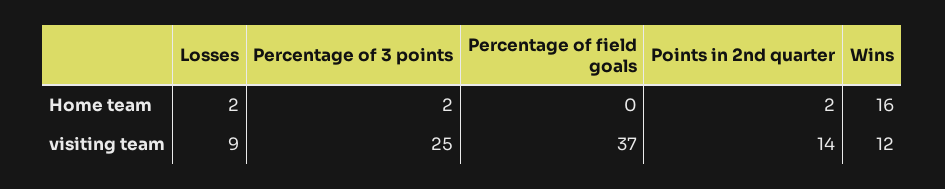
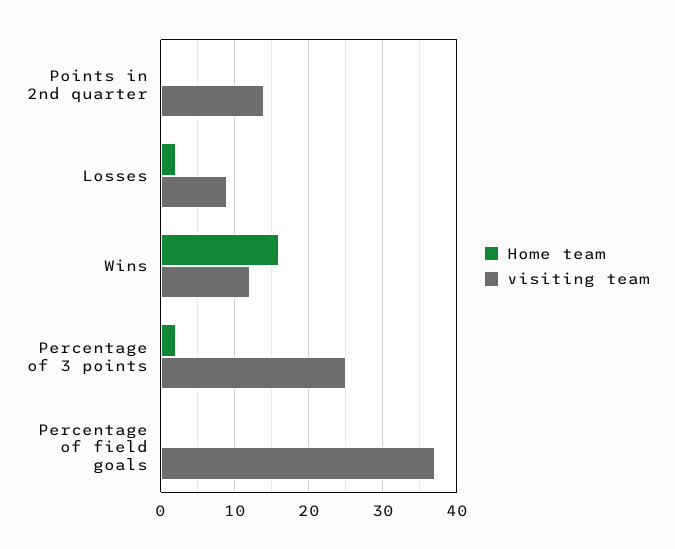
  {
    "Home team": {
      "Losses": 2,
      "Percentage of 3 points": 2,
      "Percentage of field goals": 0,
-     "Points in 2nd quarter": 2,
+     "Points in 2nd quarter": 0,
      "Wins": 16
    },
    "visiting team": {
      "Losses": 9,
      "Percentage of 3 points": 25,
      "Percentage of field goals": 37,
      "Points in 2nd quarter": 14,
      "Wins": 12
    }
  }

